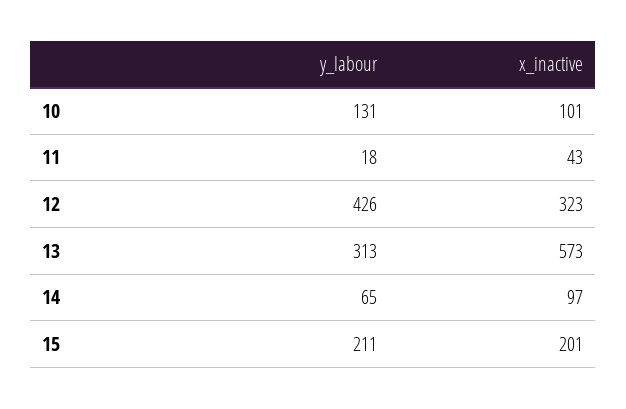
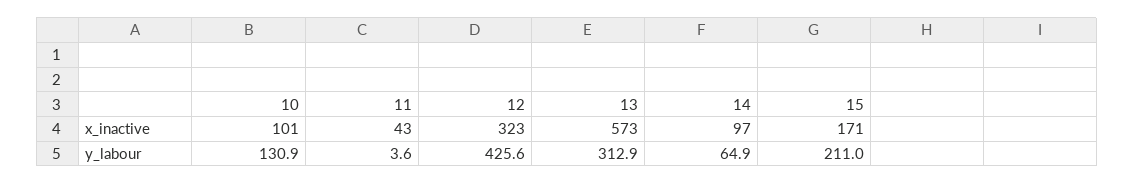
  {
    "y_labour": {
      "10": 130.9,
-     "11": 18,
+     "11": 3.6,
      "12": 425.6,
      "13": 312.9,
      "14": 64.9,
      "15": 211
    },
    "x_inactive": {
      "10": 101,
      "11": 43,
      "12": 323,
      "13": 573,
      "14": 97,
-     "15": 201
+     "15": 171
    }
  }

